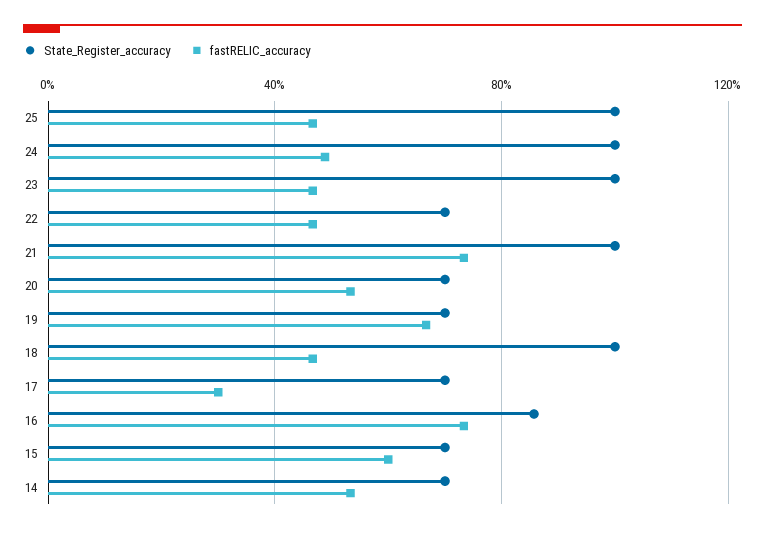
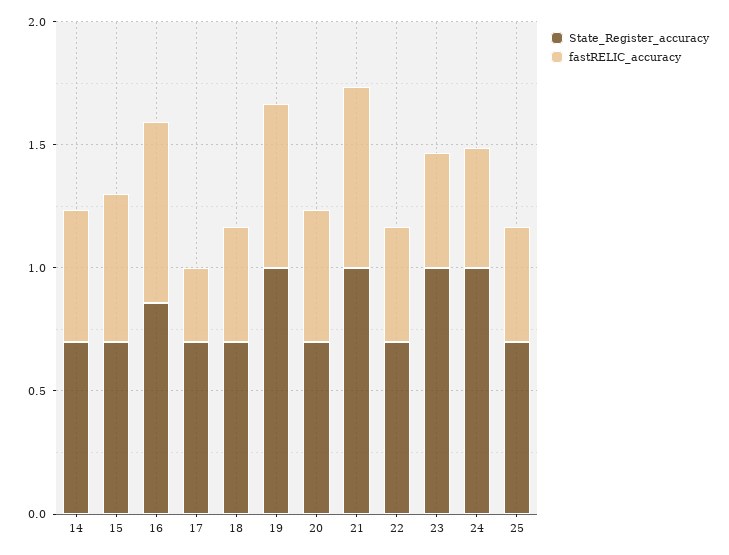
  {
    "State_Register_accuracy": {
-     "25": 1,
+     "25": 0.7,
      "24": 1,
      "23": 1,
      "22": 0.7,
      "21": 1,
      "20": 0.7,
-     "19": 0.7,
+     "19": 1,
-     "18": 1,
+     "18": 0.7,
      "17": 0.7,
      "16": 0.85,
      "15": 0.7,
      "14": 0.7
    },
    "fastRELIC_accuracy": {
      "25": 0.45,
      "24": 0.5,
      "23": 0.45,
      "22": 0.45,
      "21": 0.75,
      "20": 0.55,
      "19": 0.65,
      "18": 0.45,
      "17": 0.3,
      "16": 0.75,
      "15": 0.6,
      "14": 0.55
    }
  }

